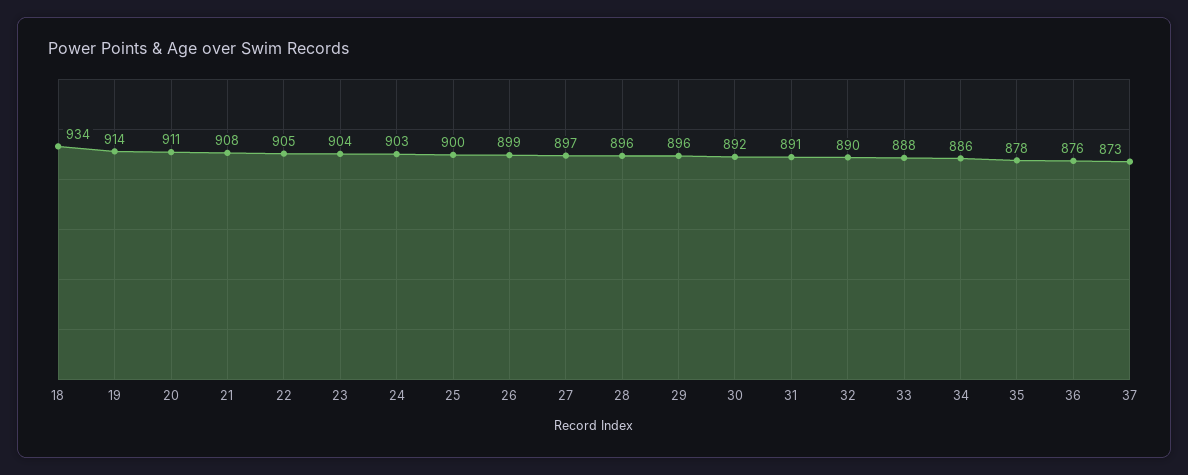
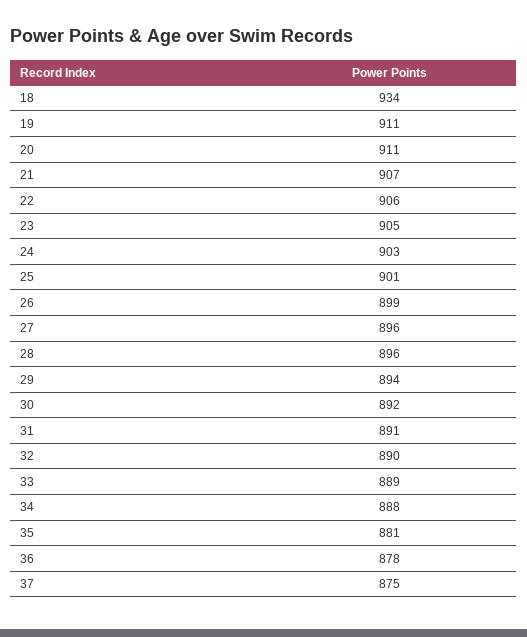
  {
    "18": 934,
-   "19": 914,
+   "19": 911,
    "20": 911,
-   "21": 908,
+   "21": 907,
-   "22": 905,
+   "22": 906,
-   "23": 904,
+   "23": 905,
    "24": 903,
-   "25": 900,
+   "25": 901,
    "26": 899,
-   "27": 897,
+   "27": 896,
    "28": 896,
-   "29": 896,
+   "29": 894,
    "30": 892,
    "31": 891,
    "32": 890,
-   "33": 888,
+   "33": 889,
-   "34": 886,
+   "34": 888,
-   "35": 878,
+   "35": 881,
-   "36": 876,
+   "36": 878,
-   "37": 873
+   "37": 875
  }

